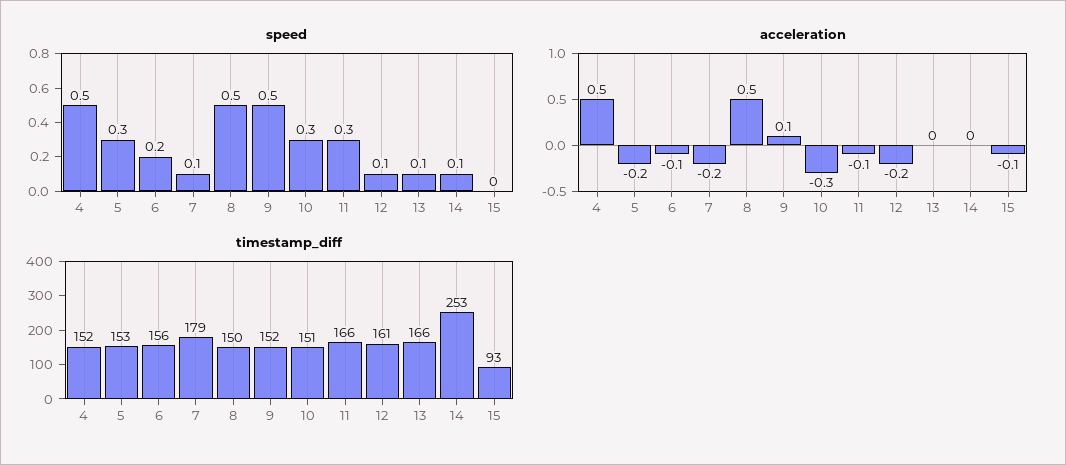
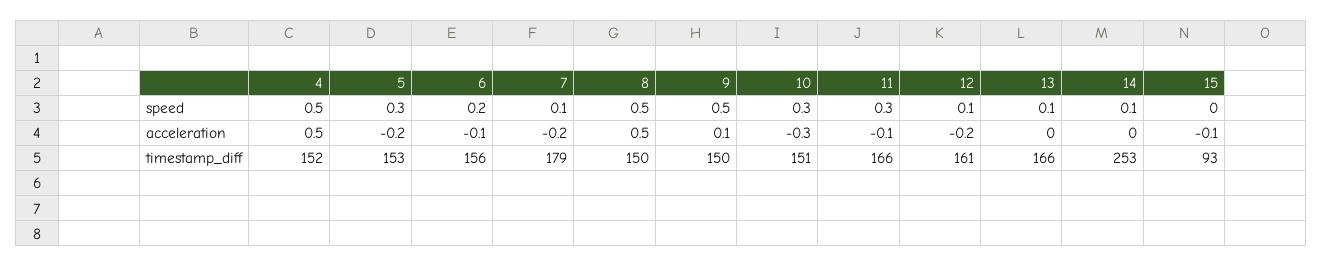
  {
    "speed": {
      "4": 0.5,
      "5": 0.3,
      "6": 0.2,
      "7": 0.1,
      "8": 0.5,
      "9": 0.5,
      "10": 0.3,
      "11": 0.3,
      "12": 0.1,
      "13": 0.1,
      "14": 0.1,
      "15": 0
    },
    "acceleration": {
      "4": 0.5,
      "5": -0.2,
      "6": -0.1,
      "7": -0.2,
      "8": 0.5,
      "9": 0.1,
      "10": -0.3,
      "11": -0.1,
      "12": -0.2,
      "13": 0,
      "14": 0,
      "15": -0.1
    },
    "timestamp_diff": {
      "4": 152,
      "5": 153,
      "6": 156,
      "7": 179,
      "8": 150,
-     "9": 152,
+     "9": 150,
      "10": 151,
      "11": 166,
      "12": 161,
      "13": 166,
      "14": 253,
      "15": 93
    }
  }

